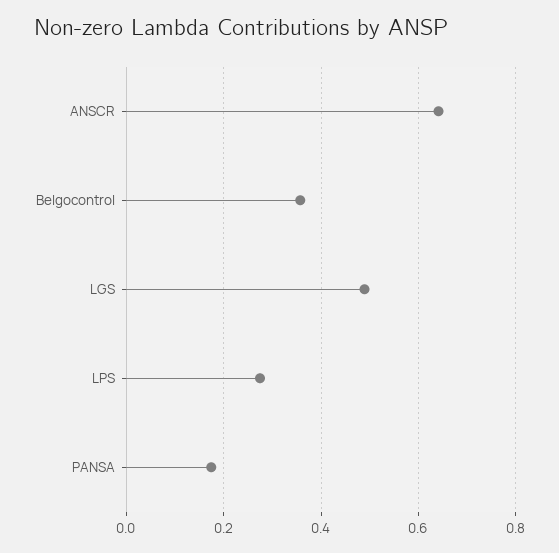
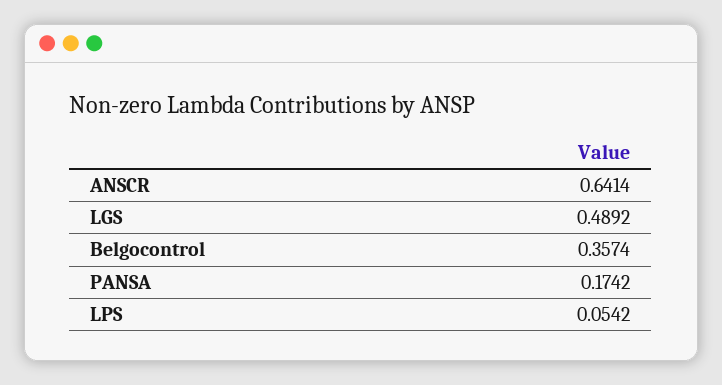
  {
    "ANSCR": 0.6414,
    "Belgocontrol": 0.3574,
    "LGS": 0.4892,
-   "LPS": 0.28,
+   "LPS": 0.0542,
    "PANSA": 0.1742
  }

